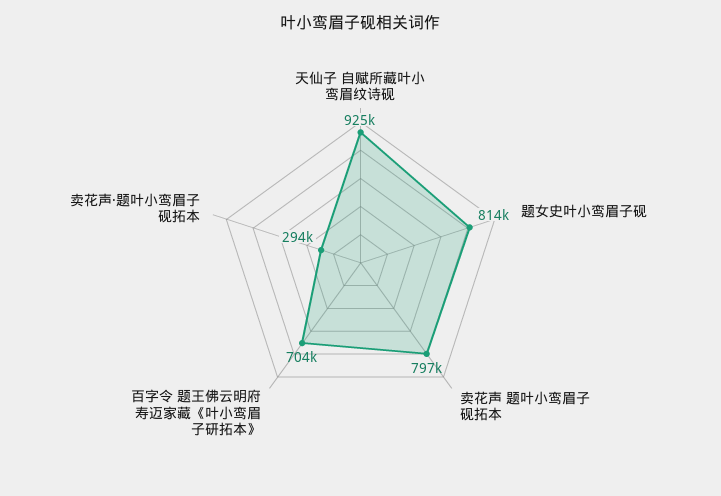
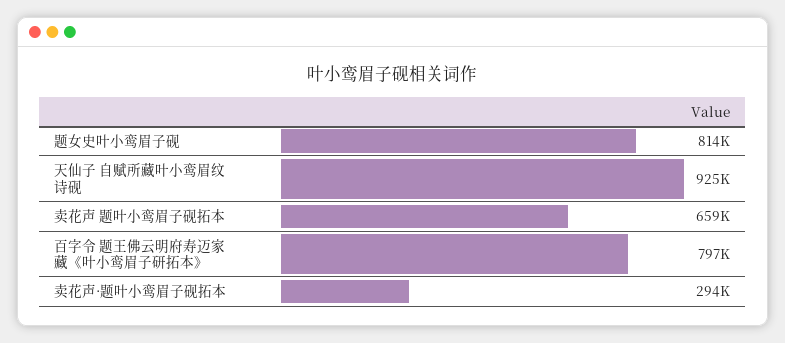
  {
    "天仙子 自赋所藏叶小鸾眉纹诗砚": 925000,
    "题女史叶小鸾眉子砚": 814000,
-   "卖花声 题叶小鸾眉子砚拓本": 797000,
+   "卖花声 题叶小鸾眉子砚拓本": 659000,
-   "百字令 题王佛云明府寿迈家藏《叶小鸾眉子研拓本》": 704000,
+   "百字令 题王佛云明府寿迈家藏《叶小鸾眉子研拓本》": 797000,
    "卖花声·题叶小鸾眉子砚拓本": 294000
  }

